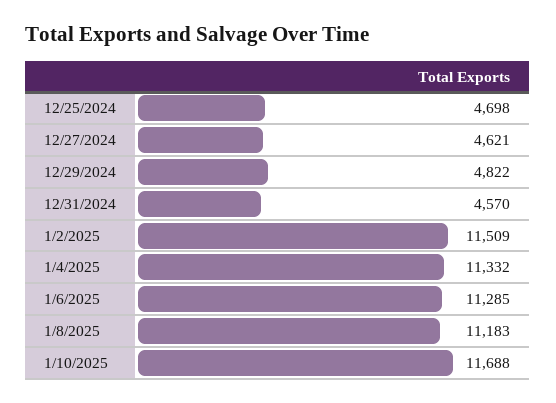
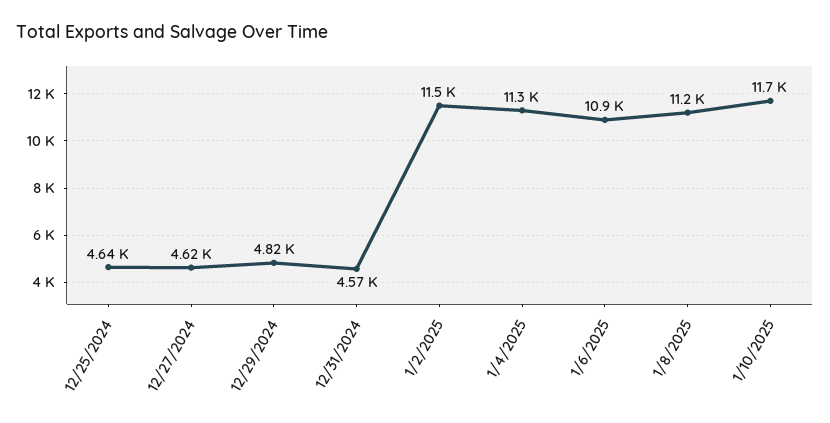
  {
-   "12/25/2024": 4698,
+   "12/25/2024": 4640,
    "12/27/2024": 4621,
    "12/29/2024": 4822,
    "12/31/2024": 4570,
    "1/2/2025": 11509,
    "1/4/2025": 11332,
-   "1/6/2025": 11285,
+   "1/6/2025": 10900,
    "1/8/2025": 11183,
    "1/10/2025": 11688
  }

